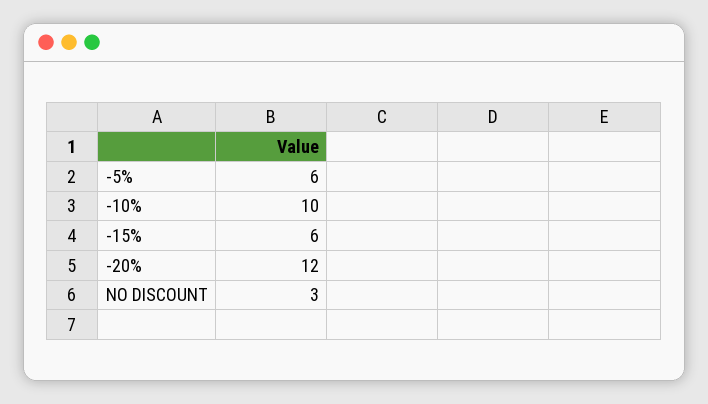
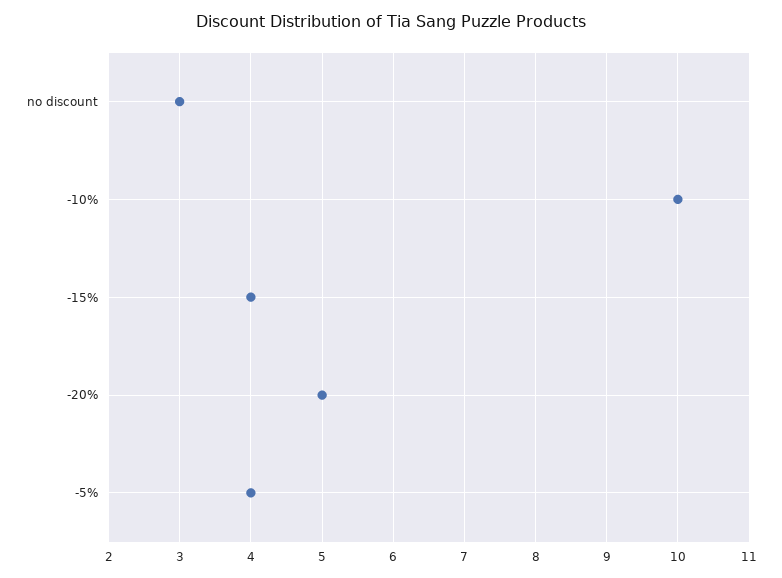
  {
-   "-5%": 6,
+   "-5%": 4,
    "-10%": 10,
-   "-15%": 6,
+   "-15%": 4,
-   "-20%": 12,
+   "-20%": 5,
    "NO DISCOUNT": 3
  }

